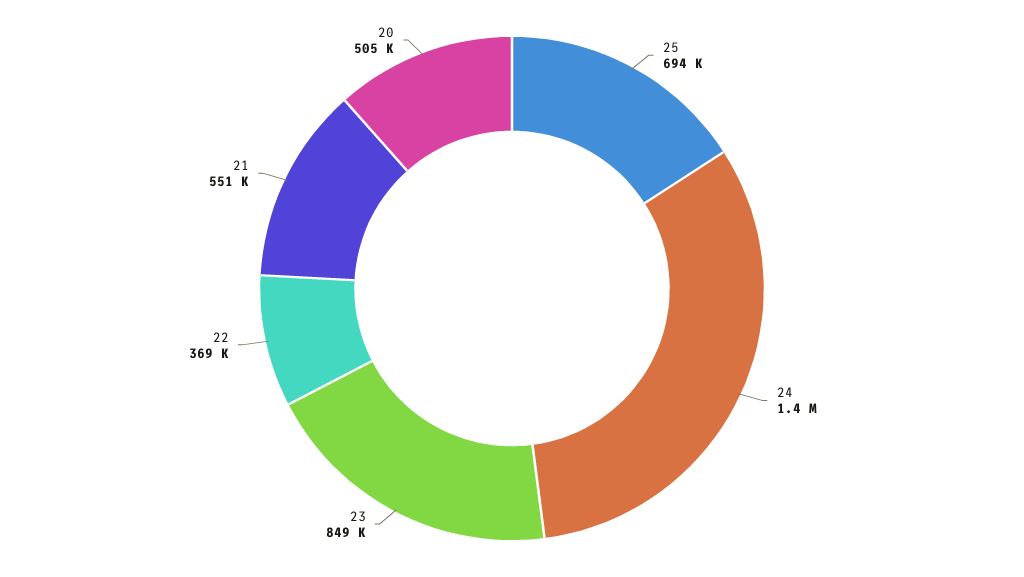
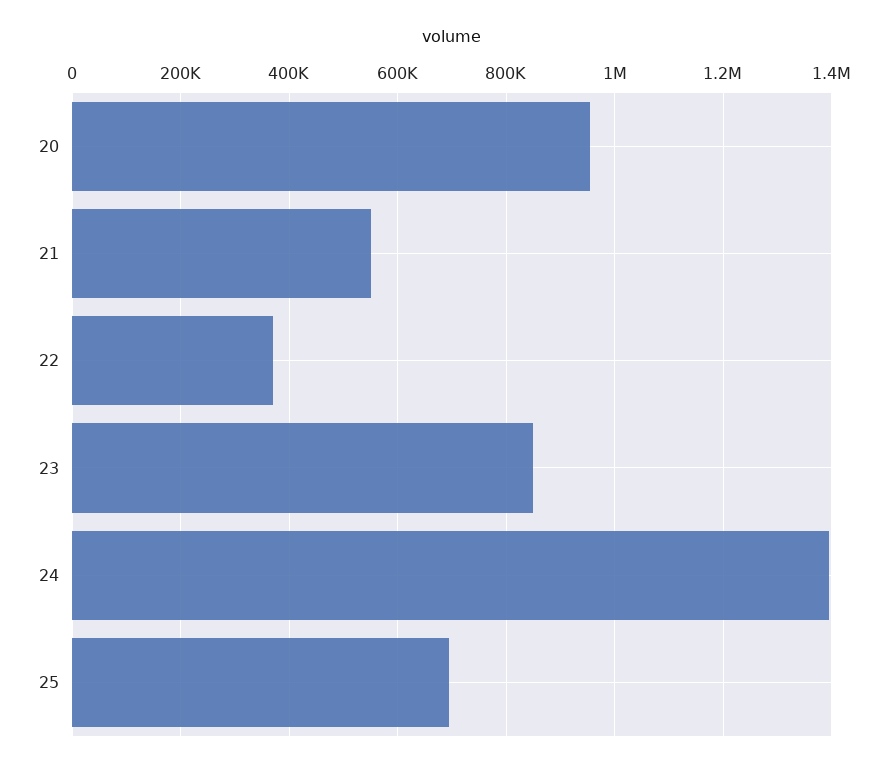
  {
    "25": 694000,
    "24": 1400000,
    "23": 849000,
    "22": 369000,
    "21": 551000,
-   "20": 505000
+   "20": 960000
  }

